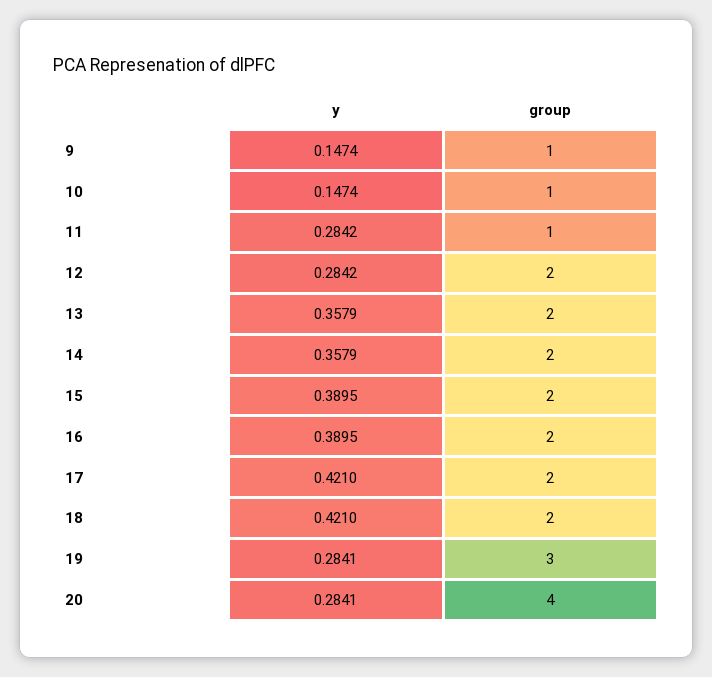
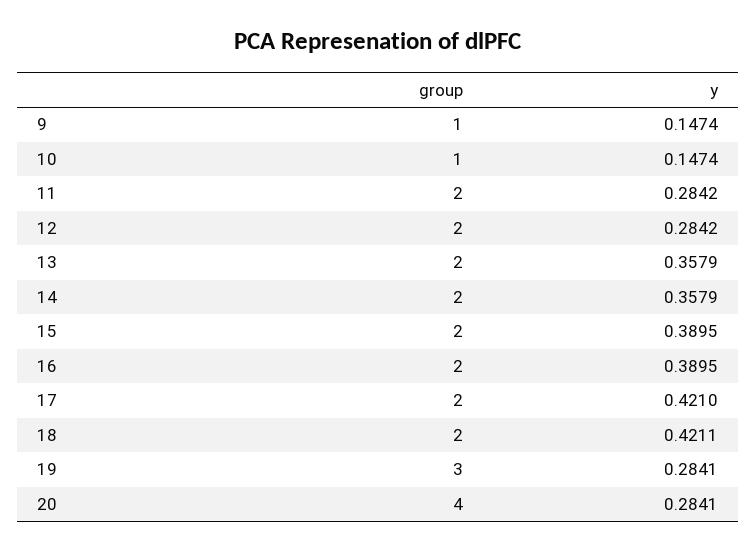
  {
    "y": {
      "9": 0.1474,
      "10": 0.1474,
      "11": 0.2842,
      "12": 0.2842,
      "13": 0.3579,
      "14": 0.3579,
      "15": 0.3895,
      "16": 0.3895,
      "17": 0.421,
-     "18": 0.421,
+     "18": 0.4211,
      "19": 0.2841,
      "20": 0.2841
    },
    "group": {
      "9": 1,
      "10": 1,
-     "11": 1,
+     "11": 2,
      "12": 2,
      "13": 2,
      "14": 2,
      "15": 2,
      "16": 2,
      "17": 2,
      "18": 2,
      "19": 3,
      "20": 4
    }
  }

